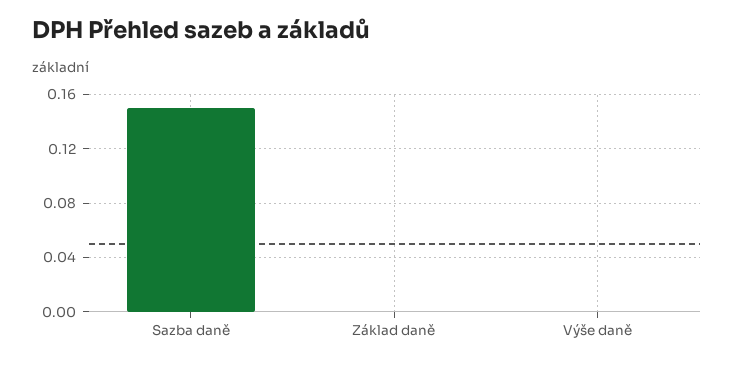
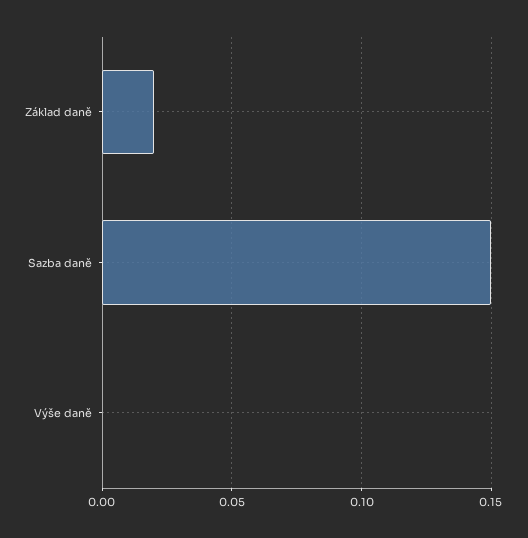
  {
    "Sazba daně": 0.15,
-   "Základ daně": 0,
+   "Základ daně": 0.02,
    "Výše daně": 0
  }

